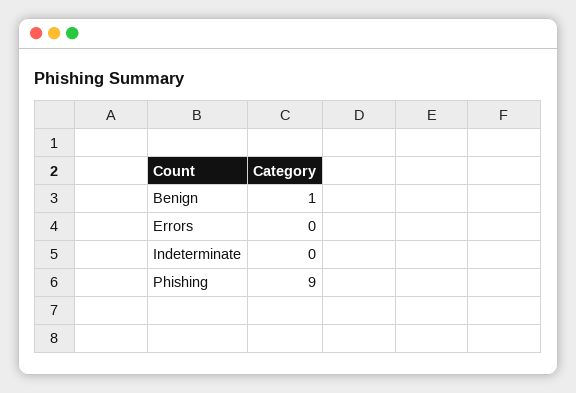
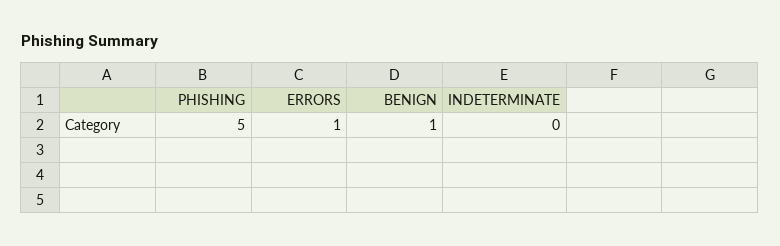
  {
    "Benign": 1,
-   "Errors": 0,
+   "Errors": 1,
    "Indeterminate": 0,
-   "Phishing": 9
+   "Phishing": 5
  }

